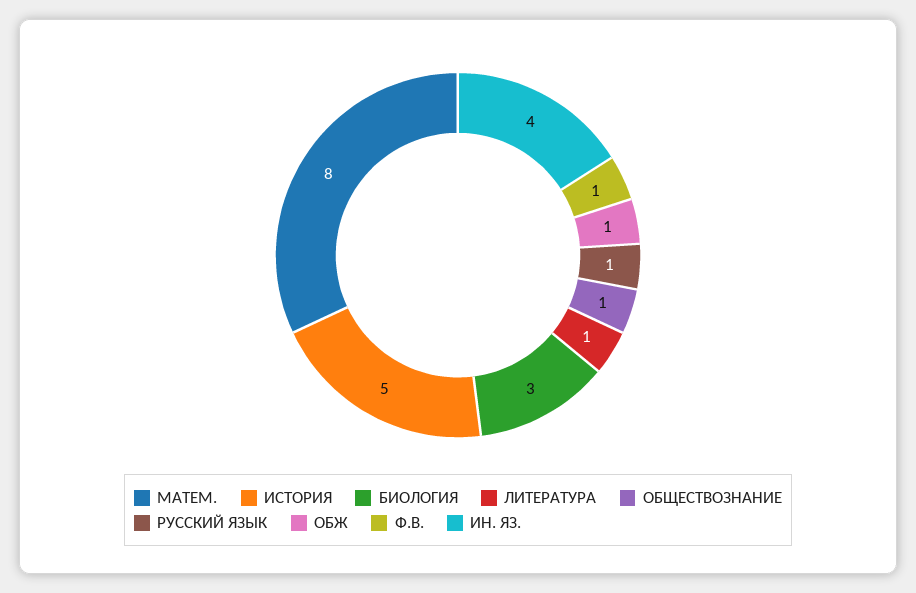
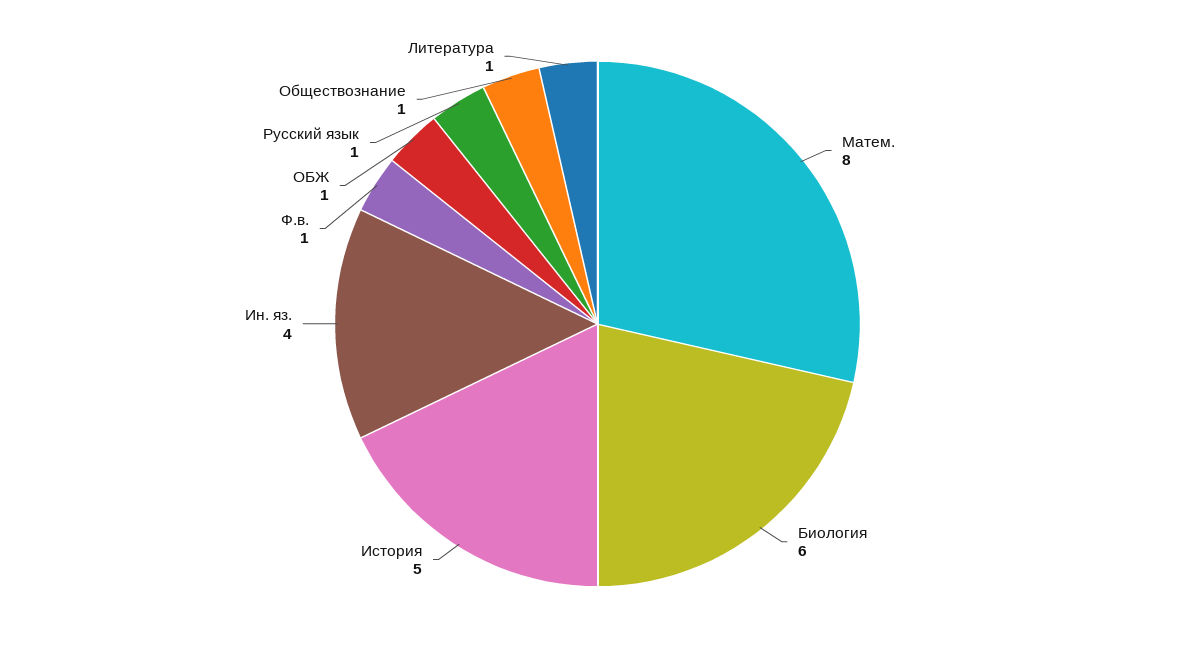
  {
    "МАТЕМ.": 8,
    "ИСТОРИЯ": 5,
-   "БИОЛОГИЯ": 3,
+   "БИОЛОГИЯ": 6,
    "ЛИТЕРАТУРА": 1,
    "ОБЩЕСТВОЗНАНИЕ": 1,
    "РУССКИЙ ЯЗЫК": 1,
    "ОБЖ": 1,
    "Ф.В.": 1,
    "ИН. ЯЗ.": 4
  }

